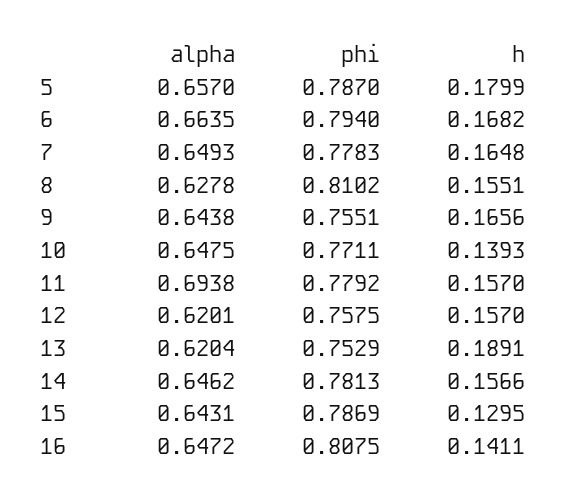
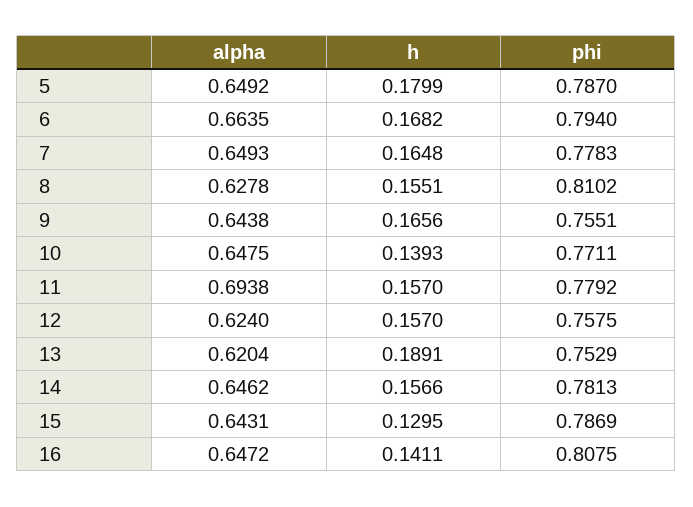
  {
    "alpha": {
-     "5": 0.657,
+     "5": 0.6492,
      "6": 0.6635,
      "7": 0.6493,
      "8": 0.6278,
      "9": 0.6438,
      "10": 0.6475,
      "11": 0.6938,
-     "12": 0.6201,
+     "12": 0.624,
      "13": 0.6204,
      "14": 0.6462,
      "15": 0.6431,
      "16": 0.6472
    },
    "phi": {
      "5": 0.787,
      "6": 0.794,
      "7": 0.7783,
      "8": 0.8102,
      "9": 0.7551,
      "10": 0.7711,
      "11": 0.7792,
      "12": 0.7575,
      "13": 0.7529,
      "14": 0.7813,
      "15": 0.7869,
      "16": 0.8075
    },
    "h": {
      "5": 0.1799,
      "6": 0.1682,
      "7": 0.1648,
      "8": 0.1551,
      "9": 0.1656,
      "10": 0.1393,
      "11": 0.157,
      "12": 0.157,
      "13": 0.1891,
      "14": 0.1566,
      "15": 0.1295,
      "16": 0.1411
    }
  }

